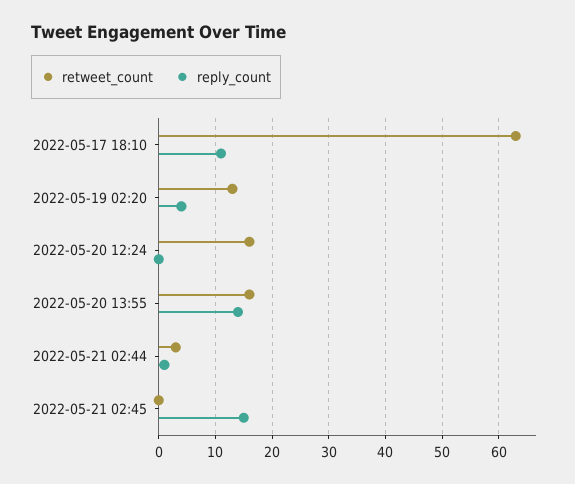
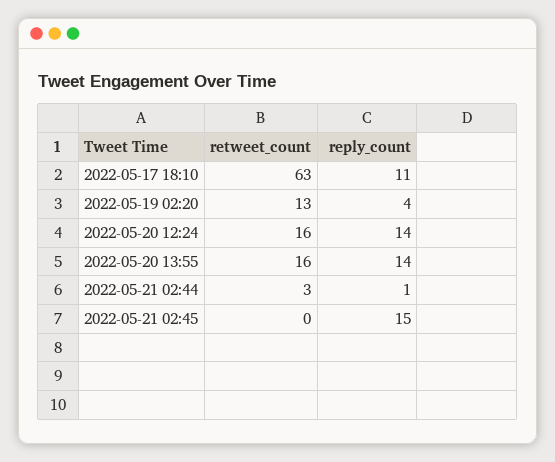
  {
    "retweet_count": {
      "2022-05-17 18:10": 63,
      "2022-05-19 02:20": 13,
      "2022-05-20 12:24": 16,
      "2022-05-20 13:55": 16,
      "2022-05-21 02:44": 3,
      "2022-05-21 02:45": 0
    },
    "reply_count": {
      "2022-05-17 18:10": 11,
      "2022-05-19 02:20": 4,
-     "2022-05-20 12:24": 0,
+     "2022-05-20 12:24": 14,
      "2022-05-20 13:55": 14,
      "2022-05-21 02:44": 1,
      "2022-05-21 02:45": 15
    }
  }

